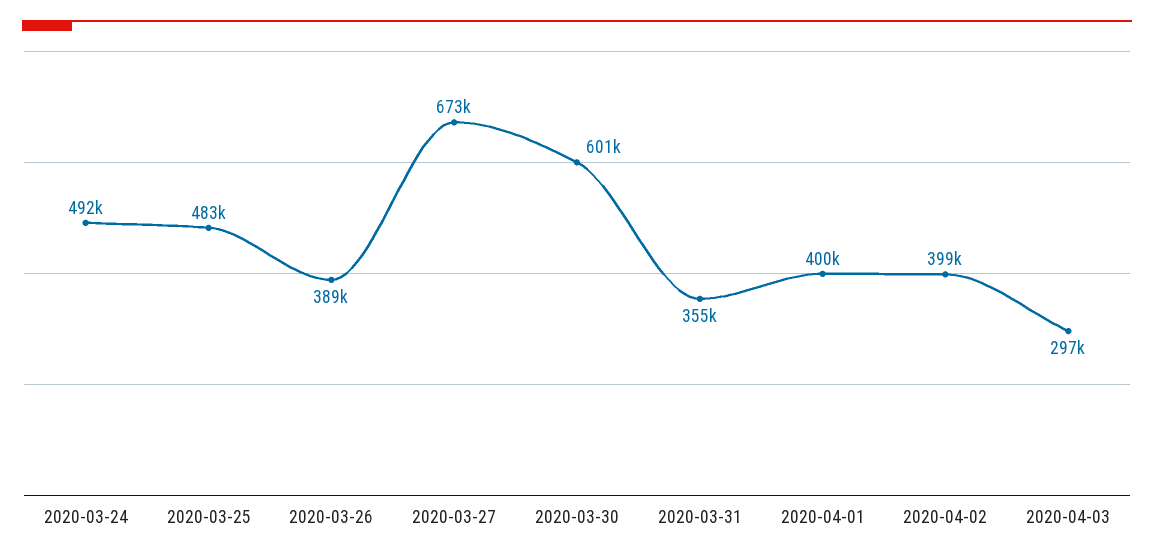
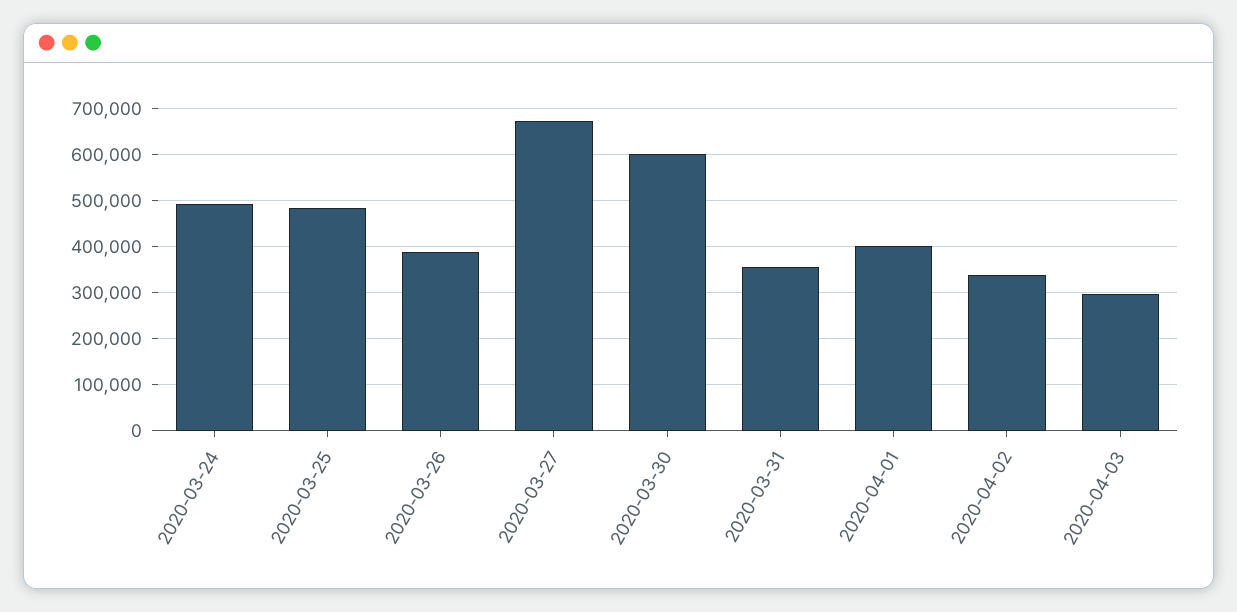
  {
    "2020-03-24": 492000,
    "2020-03-25": 483000,
    "2020-03-26": 389000,
    "2020-03-27": 673000,
    "2020-03-30": 601000,
    "2020-03-31": 355000,
    "2020-04-01": 400000,
-   "2020-04-02": 399000,
+   "2020-04-02": 340000,
    "2020-04-03": 297000
  }

